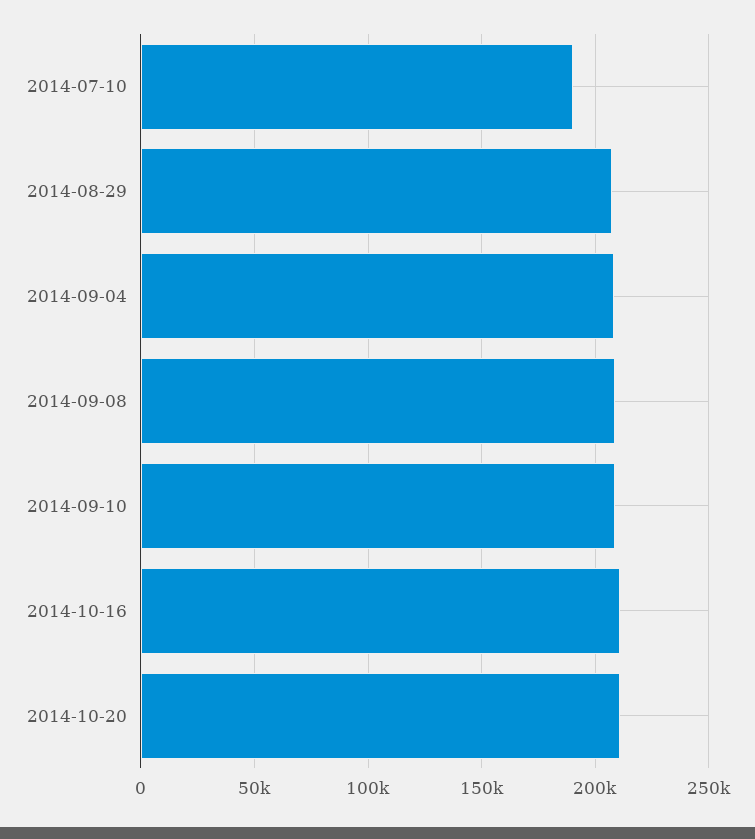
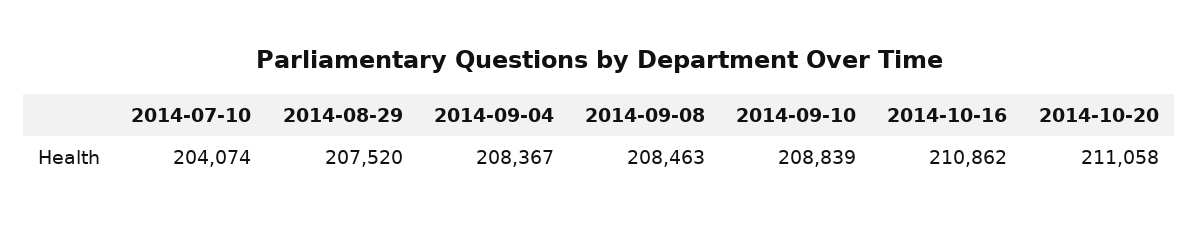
  {
-   "2014-07-10": 190000,
+   "2014-07-10": 204074,
    "2014-08-29": 207520,
    "2014-09-04": 208367,
    "2014-09-08": 208463,
    "2014-09-10": 208839,
    "2014-10-16": 210862,
    "2014-10-20": 211058
  }

